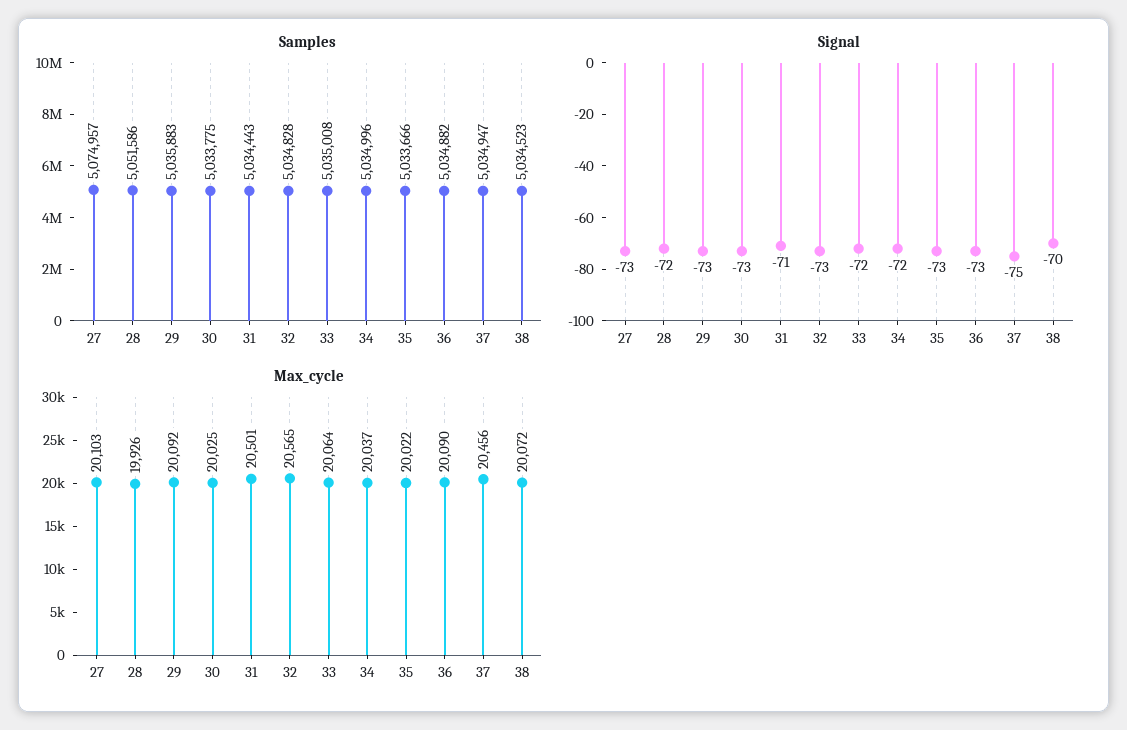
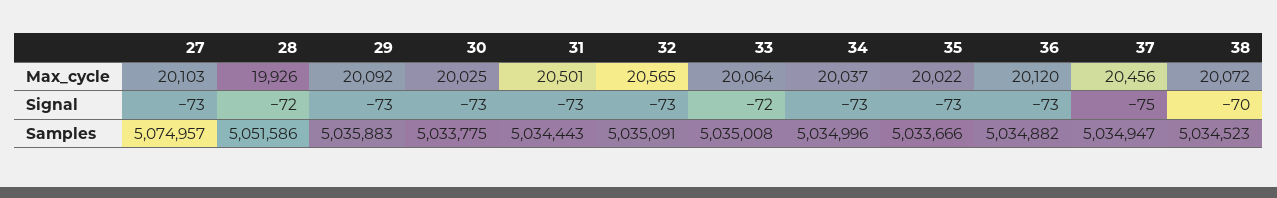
  {
    "Samples": {
      "27": 5074957,
      "28": 5051586,
      "29": 5035883,
      "30": 5033775,
      "31": 5034443,
-     "32": 5034828,
+     "32": 5035091,
      "33": 5035008,
      "34": 5034996,
      "35": 5033666,
      "36": 5034882,
      "37": 5034947,
      "38": 5034523
    },
    "Signal": {
      "27": -73,
      "28": -72,
      "29": -73,
      "30": -73,
-     "31": -71,
+     "31": -73,
      "32": -73,
      "33": -72,
-     "34": -72,
+     "34": -73,
      "35": -73,
      "36": -73,
      "37": -75,
      "38": -70
    },
    "Max_cycle": {
      "27": 20103,
      "28": 19926,
      "29": 20092,
      "30": 20025,
      "31": 20501,
      "32": 20565,
      "33": 20064,
      "34": 20037,
      "35": 20022,
-     "36": 20090,
+     "36": 20120,
      "37": 20456,
      "38": 20072
    }
  }

